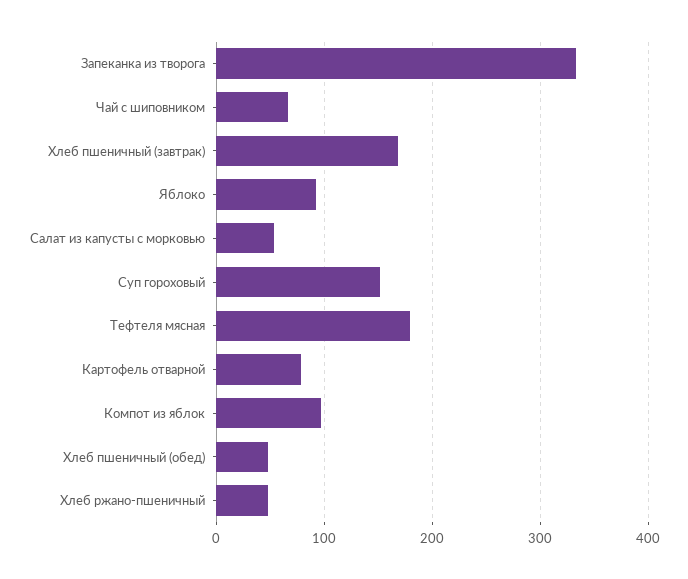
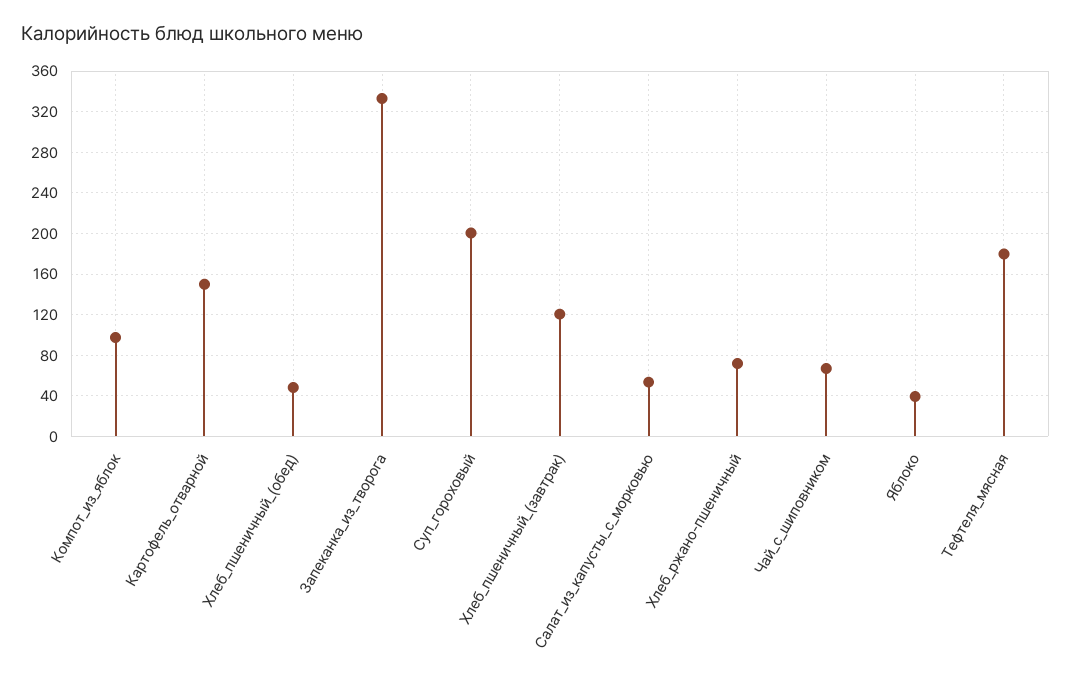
  {
    "Запеканка из творога": 330,
    "Чай с шиповником": 70,
-   "Хлеб пшеничный (завтрак)": 170,
+   "Хлеб пшеничный (завтрак)": 120,
-   "Яблоко": 90,
+   "Яблоко": 40,
    "Салат из капусты с морковью": 50,
-   "Суп гороховый": 150,
+   "Суп гороховый": 200,
    "Тефтеля мясная": 180,
-   "Картофель отварной": 80,
+   "Картофель отварной": 150,
    "Компот из яблок": 100,
    "Хлеб пшеничный (обед)": 50,
-   "Хлеб ржано-пшеничный": 50
+   "Хлеб ржано-пшеничный": 70
  }

